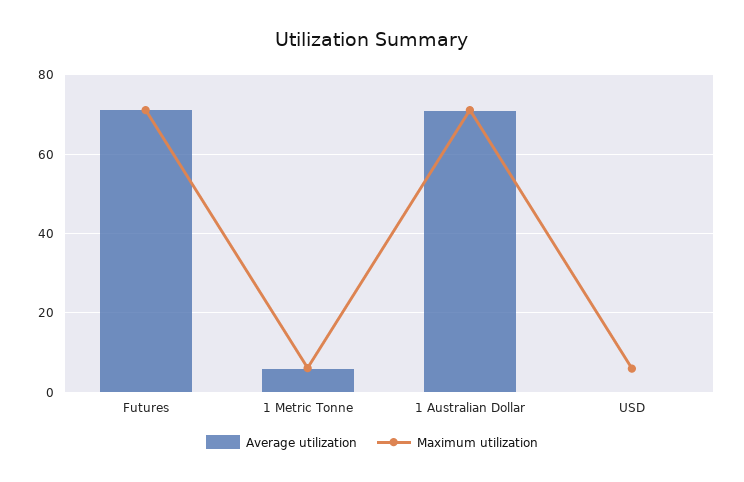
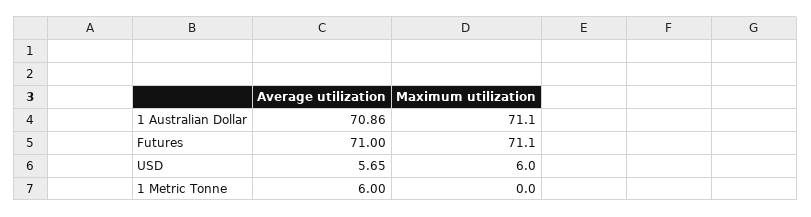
  {
    "Average utilization": {
      "Futures": 71,
      "1 Metric Tonne": 6,
      "1 Australian Dollar": 70.86,
-     "USD": 0
+     "USD": 5.65
    },
    "Maximum utilization": {
      "Futures": 71.1,
-     "1 Metric Tonne": 6,
+     "1 Metric Tonne": 0,
      "1 Australian Dollar": 71.1,
      "USD": 6
    }
  }

